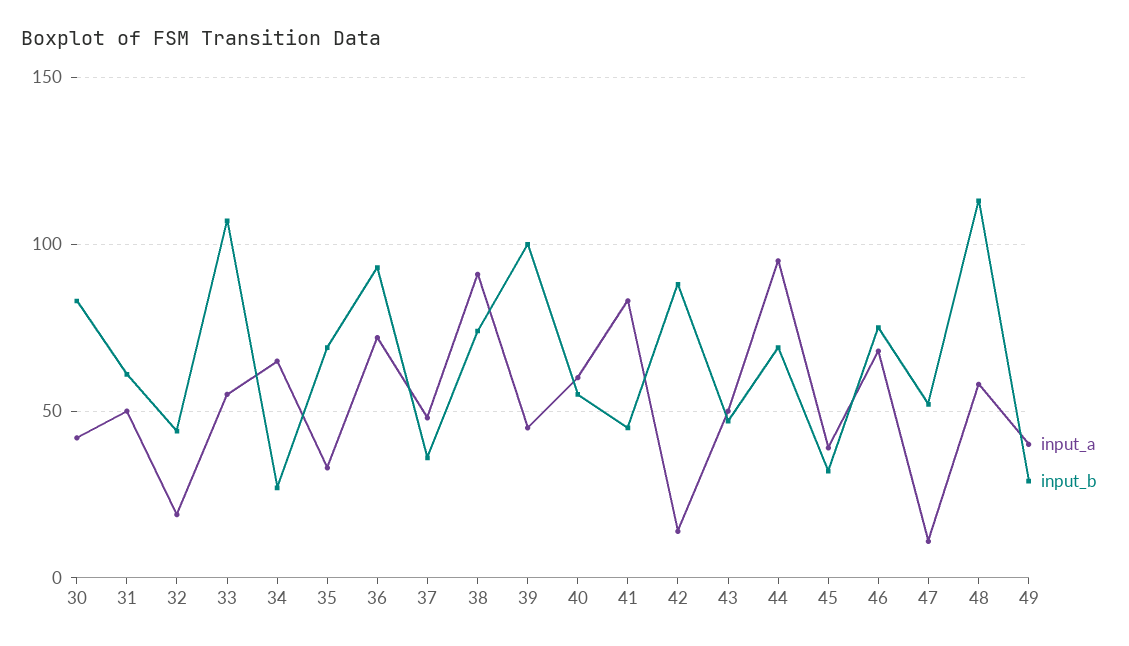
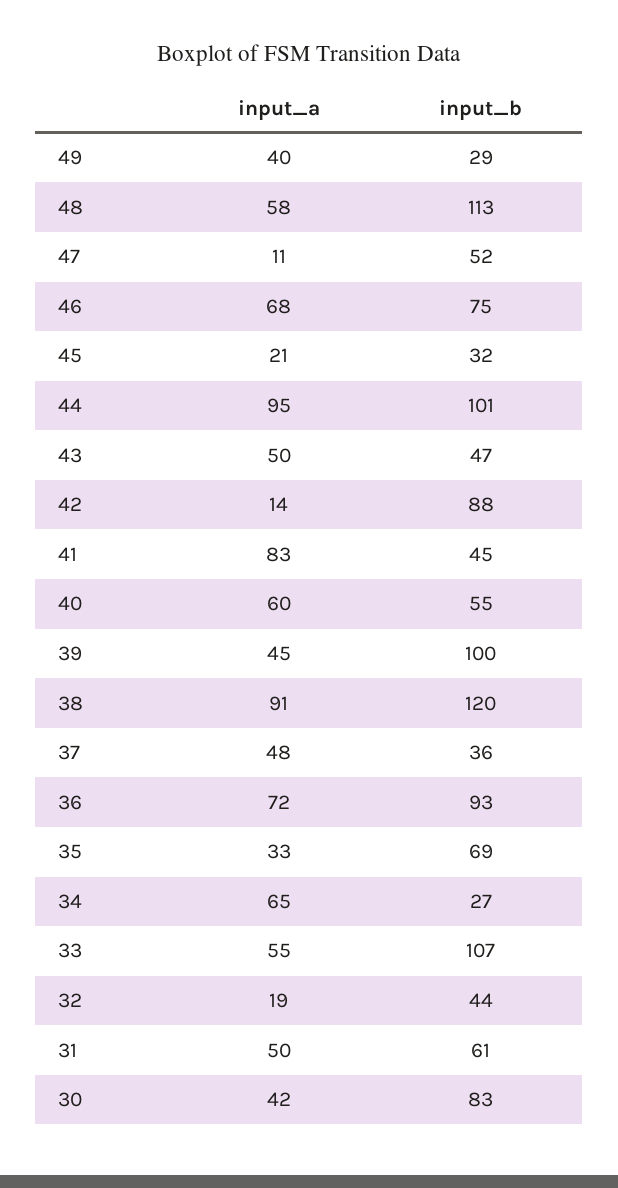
  {
    "input_a": {
      "30": 42,
      "31": 50,
      "32": 19,
      "33": 55,
      "34": 65,
      "35": 33,
      "36": 72,
      "37": 48,
      "38": 91,
      "39": 45,
      "40": 60,
      "41": 83,
      "42": 14,
      "43": 50,
      "44": 95,
-     "45": 40,
+     "45": 21,
      "46": 68,
      "47": 11,
      "48": 58,
      "49": 40
    },
    "input_b": {
      "30": 83,
      "31": 61,
      "32": 44,
      "33": 107,
      "34": 27,
      "35": 69,
      "36": 93,
      "37": 36,
-     "38": 75,
+     "38": 120,
      "39": 100,
      "40": 55,
      "41": 45,
      "42": 88,
      "43": 47,
-     "44": 70,
+     "44": 101,
      "45": 32,
      "46": 75,
      "47": 52,
      "48": 113,
      "49": 29
    }
  }

